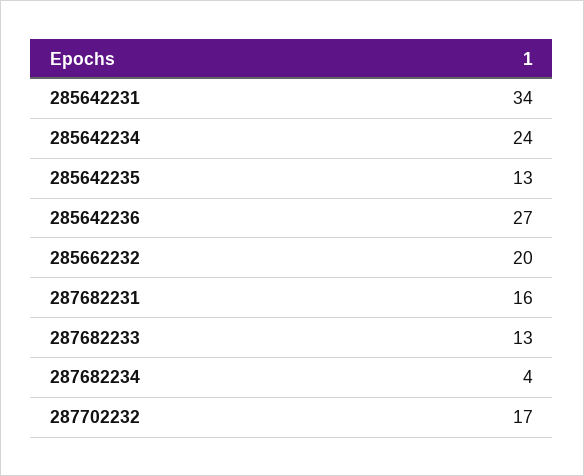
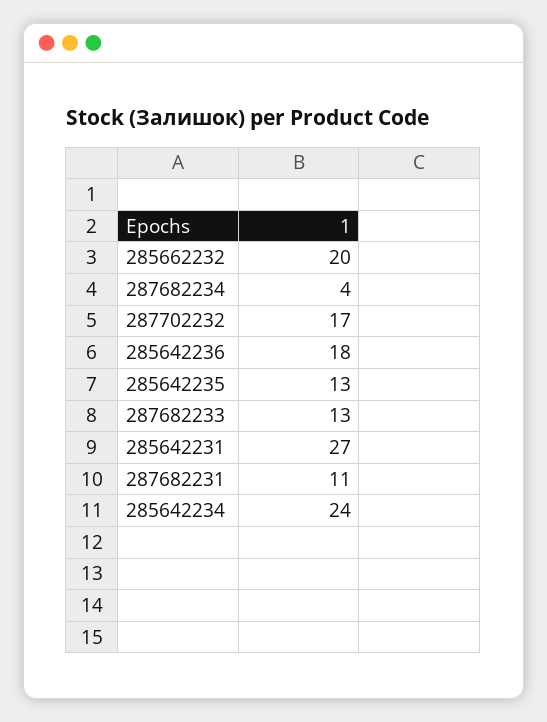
  {
-   "285642231": 34,
+   "285642231": 27,
    "285642234": 24,
    "285642235": 13,
-   "285642236": 27,
+   "285642236": 18,
    "285662232": 20,
-   "287682231": 16,
+   "287682231": 11,
    "287682233": 13,
    "287682234": 4,
    "287702232": 17
  }

